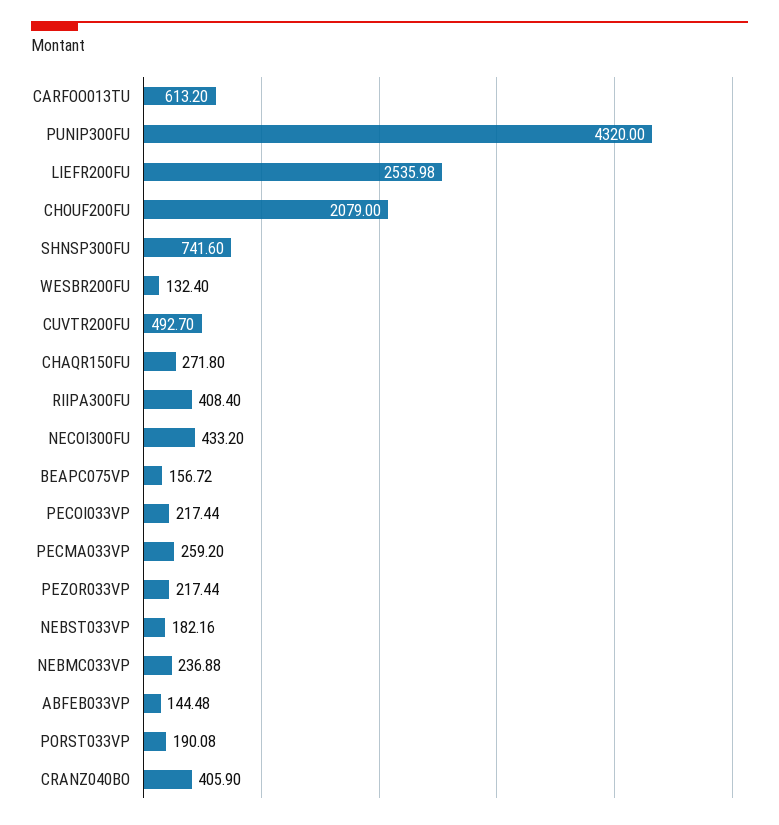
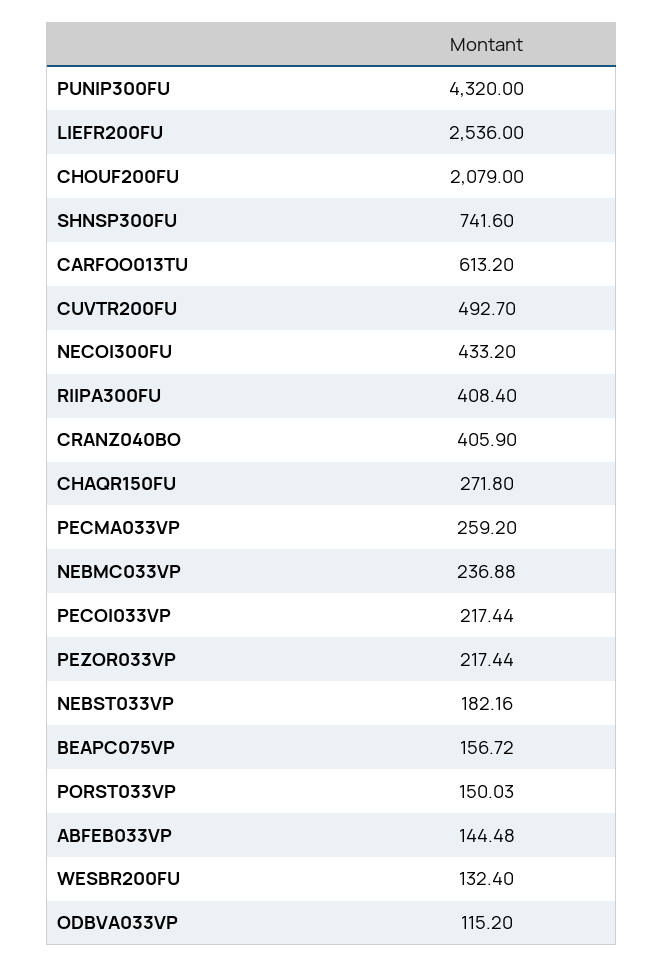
  {
    "CARFOO013TU": 613.2,
    "PUNIP300FU": 4320,
-   "LIEFR200FU": 2535.98,
+   "LIEFR200FU": 2536,
    "CHOUF200FU": 2079,
    "SHNSP300FU": 741.6,
    "WESBR200FU": 132.4,
    "CUVTR200FU": 492.7,
    "CHAQR150FU": 271.8,
    "RIIPA300FU": 408.4,
    "NECOI300FU": 433.2,
    "BEAPC075VP": 156.72,
    "PECOI033VP": 217.44,
    "PECMA033VP": 259.2,
    "PEZOR033VP": 217.44,
    "NEBST033VP": 182.16,
    "NEBMC033VP": 236.88,
    "ABFEB033VP": 144.48,
-   "PORST033VP": 190.08,
+   "PORST033VP": 150.03,
-   "CRANZ040BO": 405.9
+   "CRANZ040BO": 405.9,
+   "ODBVA033VP": 115.2
  }

